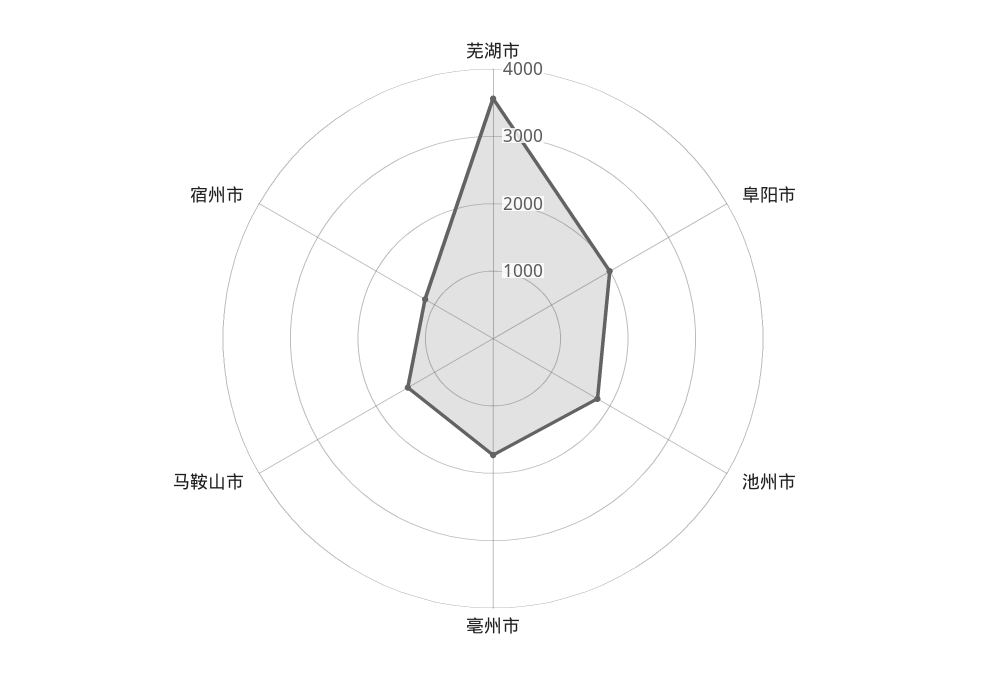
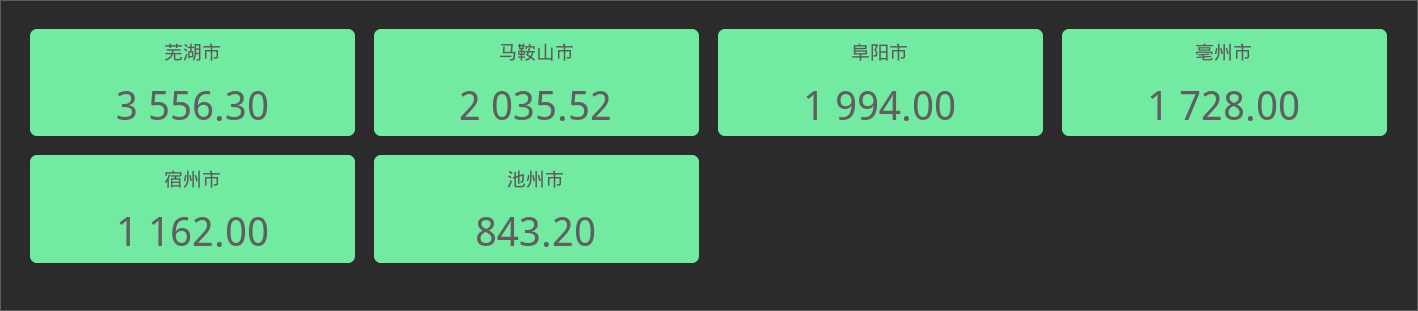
  {
    "芜湖市": 3556.3,
    "阜阳市": 1994,
-   "池州市": 1800,
+   "池州市": 843.2,
    "亳州市": 1728,
-   "马鞍山市": 1400,
+   "马鞍山市": 2035.52,
    "宿州市": 1162
  }

